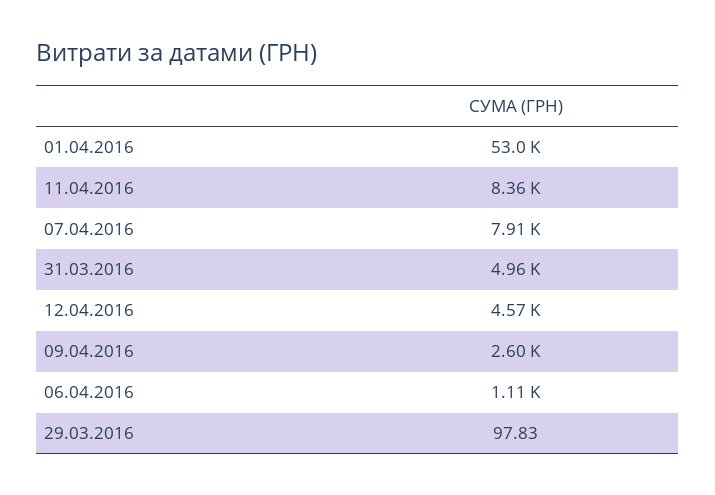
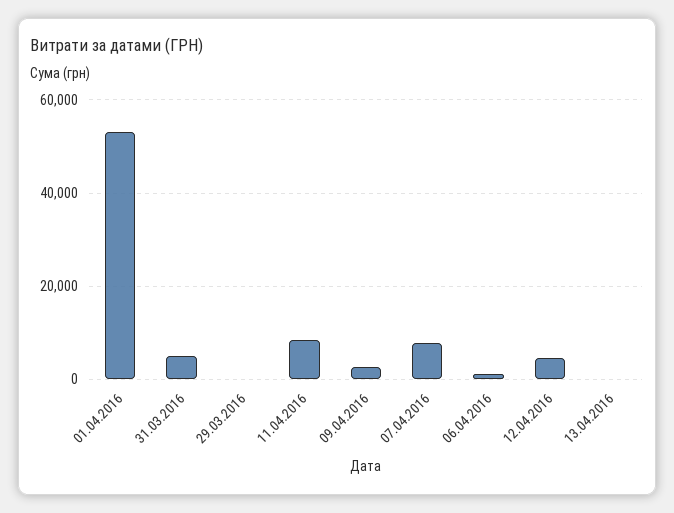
  {
    "01.04.2016": 53000,
    "11.04.2016": 8360,
    "07.04.2016": 7910,
    "31.03.2016": 4960,
    "12.04.2016": 4570,
    "09.04.2016": 2600,
    "06.04.2016": 1110,
-   "29.03.2016": 97.83
+   "29.03.2016": 97.83,
+   "13.04.2016": 0
  }

